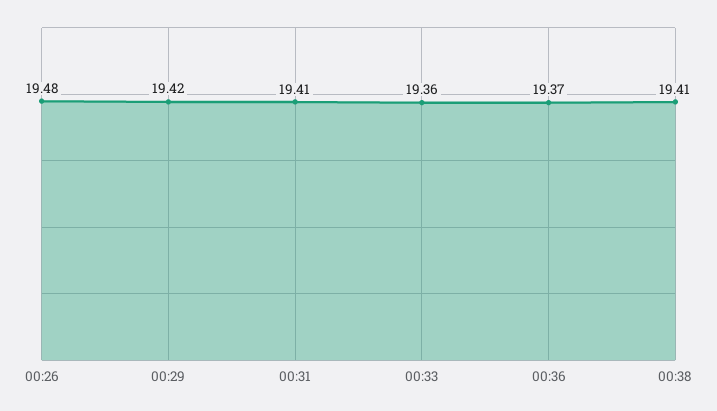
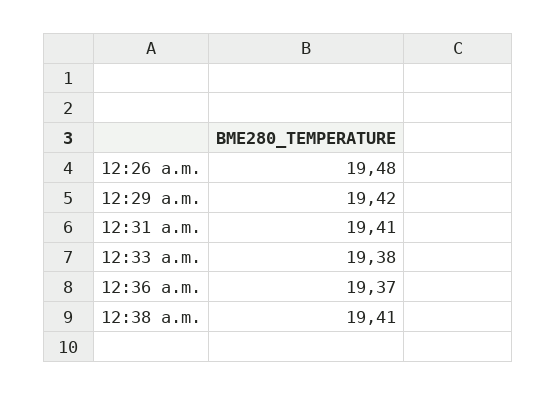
  {
    "00:26": 19.48,
    "00:29": 19.42,
    "00:31": 19.41,
-   "00:33": 19.36,
+   "00:33": 19.38,
    "00:36": 19.37,
    "00:38": 19.41
  }

